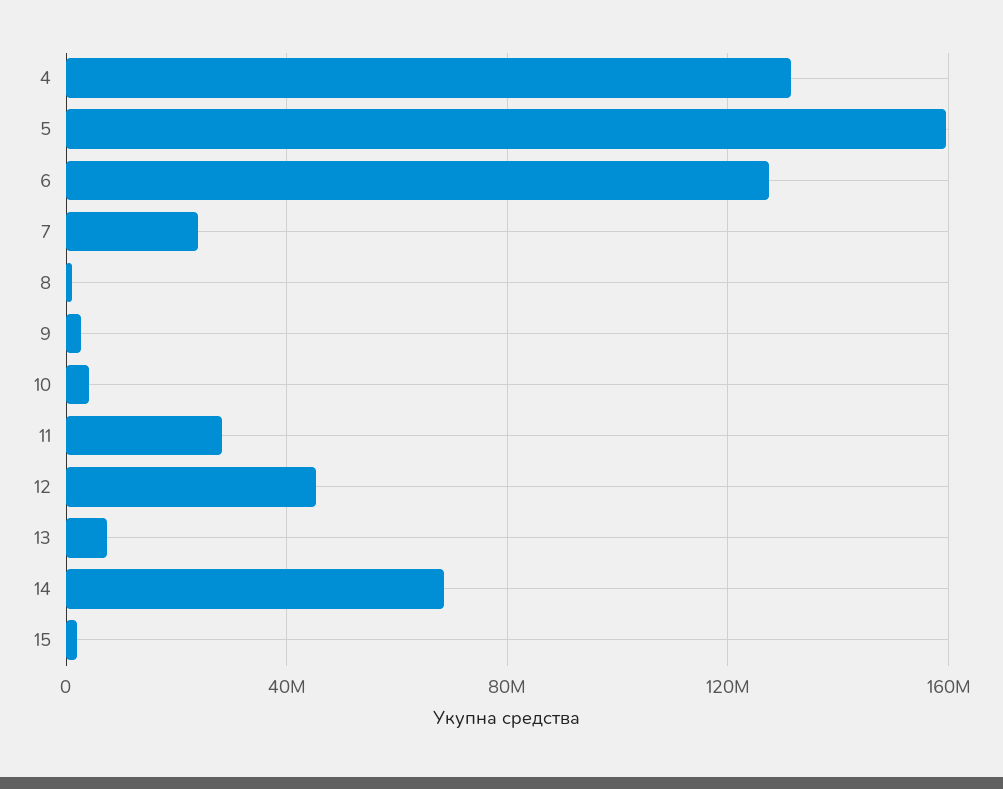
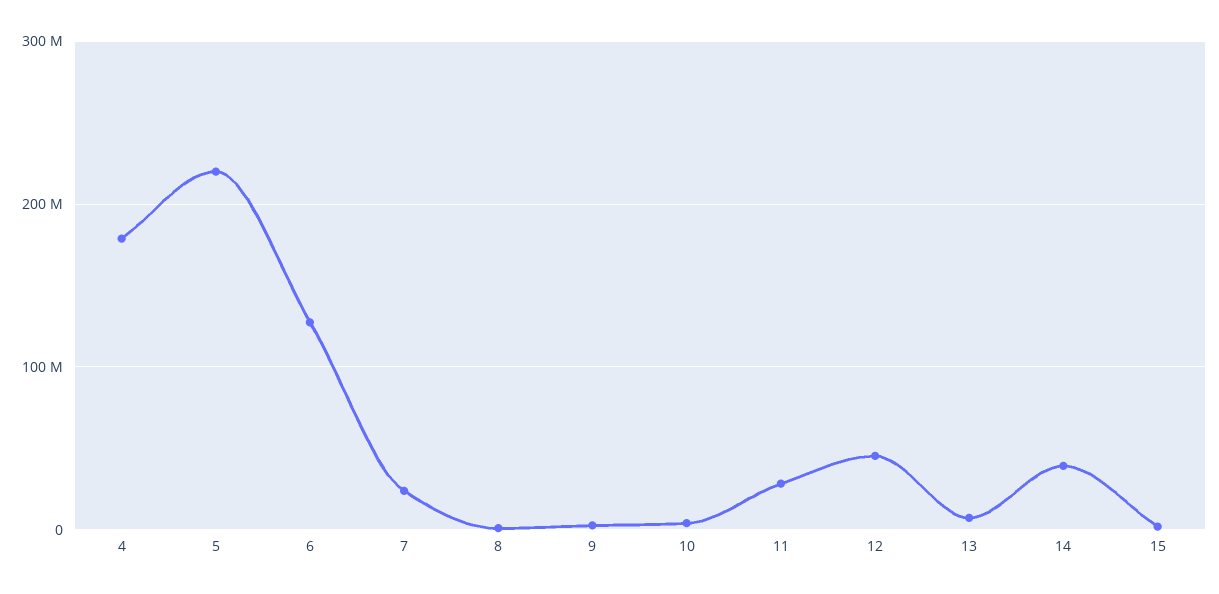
  {
-   "4": 130000000,
+   "4": 180000000,
-   "5": 160000000,
+   "5": 220000000,
    "6": 125000000,
    "7": 25000000,
    "8": 0,
    "9": 5000000,
    "10": 5000000,
    "11": 30000000,
    "12": 45000000,
    "13": 5000000,
-   "14": 70000000,
+   "14": 40000000,
    "15": 0
  }

